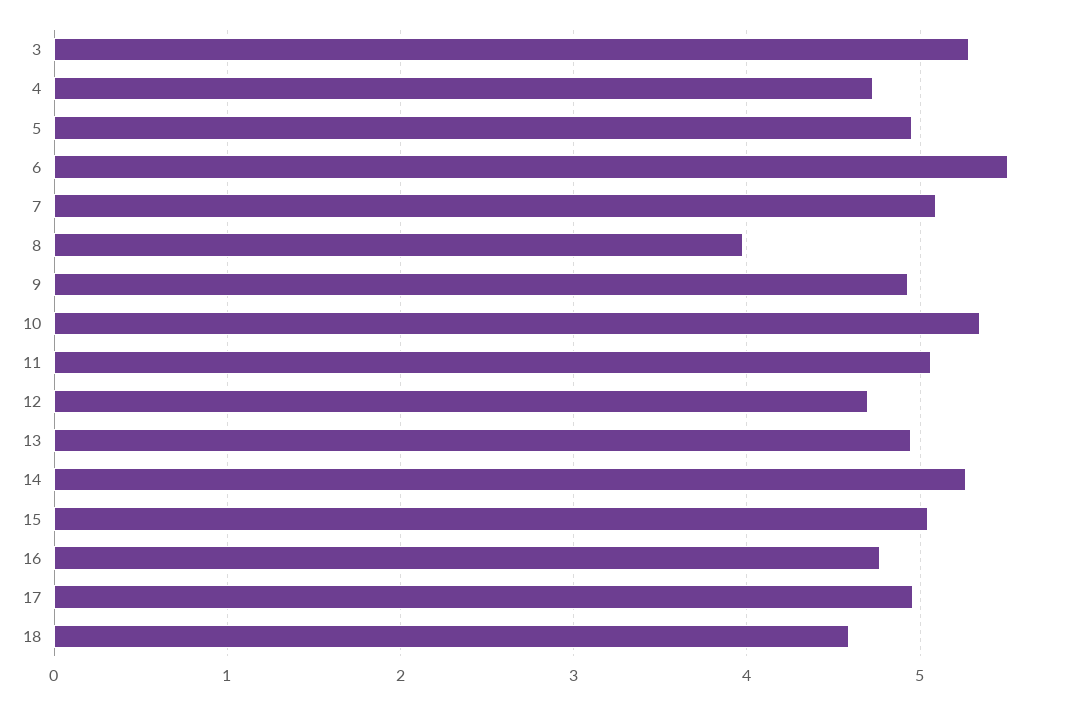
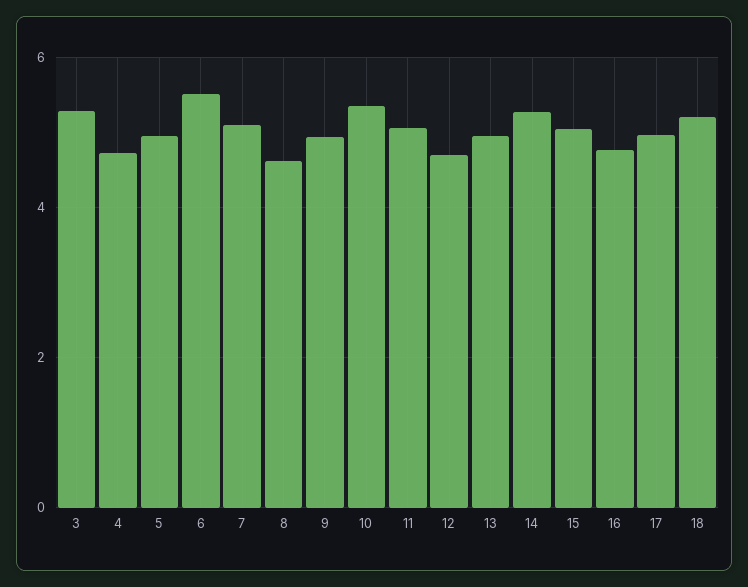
  {
    "3": 5.3,
    "4": 4.7,
    "5": 5,
    "6": 5.5,
    "7": 5.1,
-   "8": 4,
+   "8": 4.6,
    "9": 4.9,
    "10": 5.3,
    "11": 5.1,
    "12": 4.7,
    "13": 4.9,
    "14": 5.3,
    "15": 5,
    "16": 4.8,
    "17": 5,
-   "18": 4.6
+   "18": 5.2
  }

